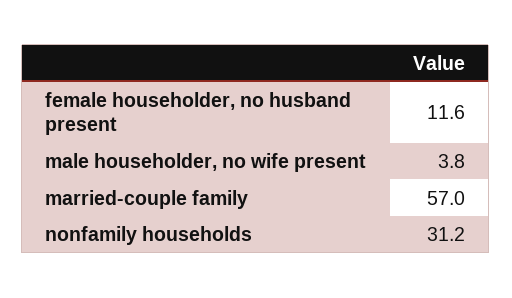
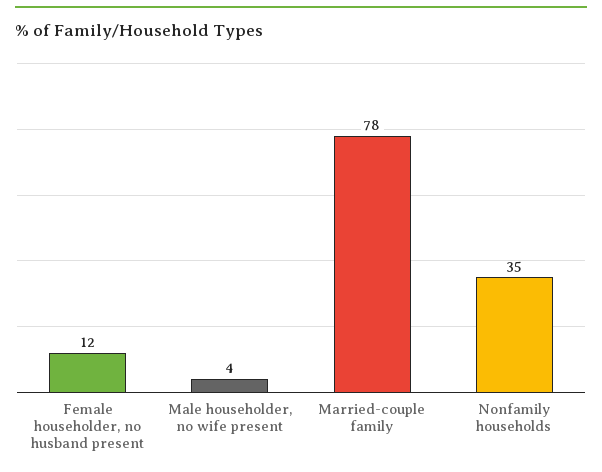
  {
    "female householder, no husband present": 11.6,
    "male householder, no wife present": 3.8,
-   "married-couple family": 57,
+   "married-couple family": 78,
-   "nonfamily households": 31.2
+   "nonfamily households": 35
  }

